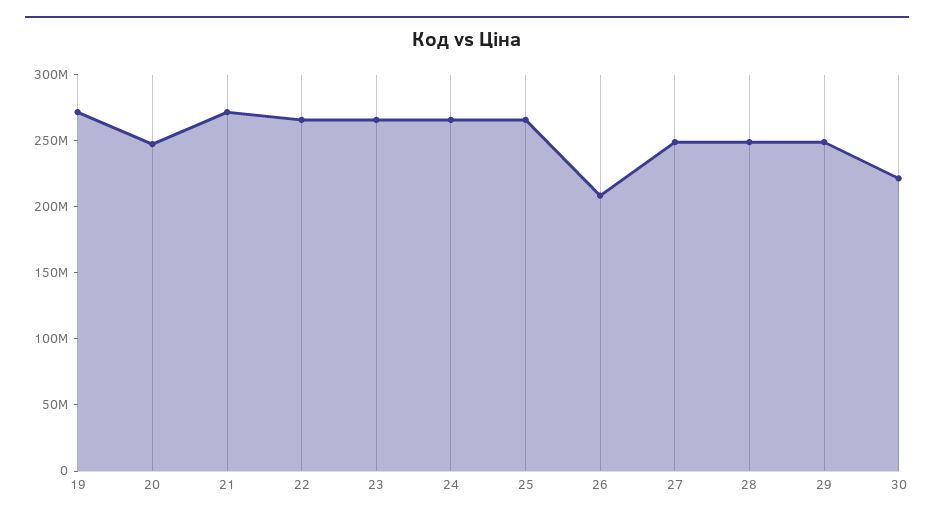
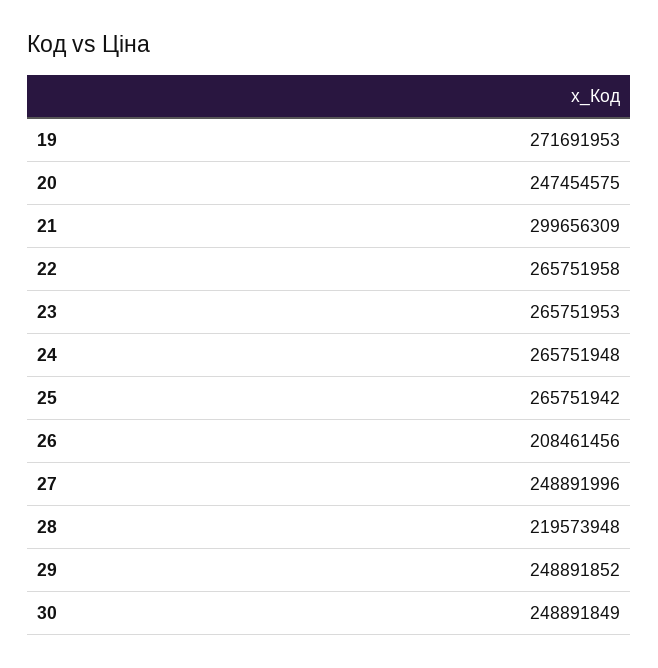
  {
    "19": 271691953,
    "20": 247454575,
-   "21": 270000000,
+   "21": 299656309,
    "22": 265751958,
    "23": 265751953,
    "24": 265751948,
    "25": 265751942,
    "26": 208461456,
    "27": 248891996,
-   "28": 250000000,
+   "28": 219573948,
    "29": 248891852,
-   "30": 220000000
+   "30": 248891849
  }

